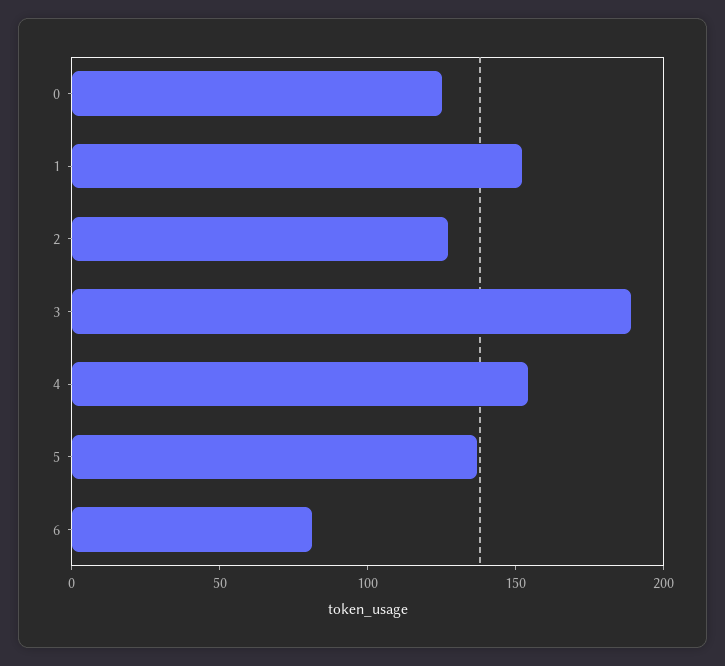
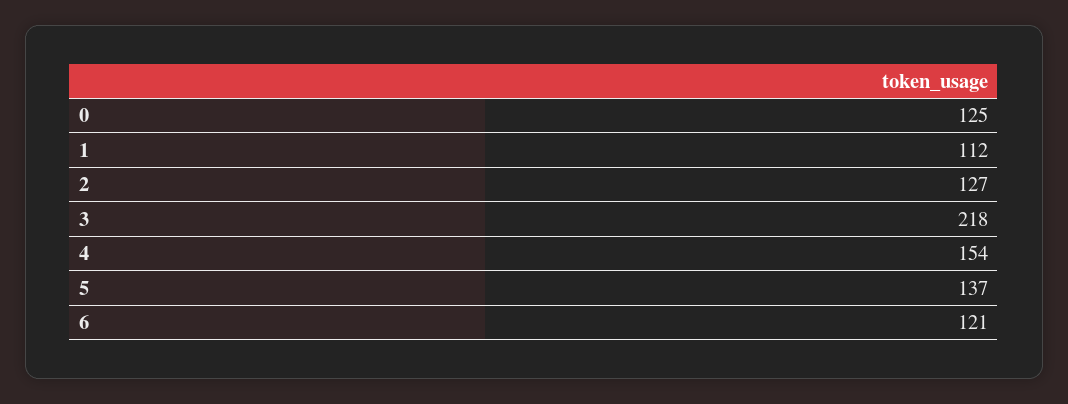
  {
    "0": 125,
-   "1": 150,
+   "1": 112,
    "2": 127,
-   "3": 190,
+   "3": 218,
    "4": 154,
    "5": 137,
-   "6": 80
+   "6": 121
  }

